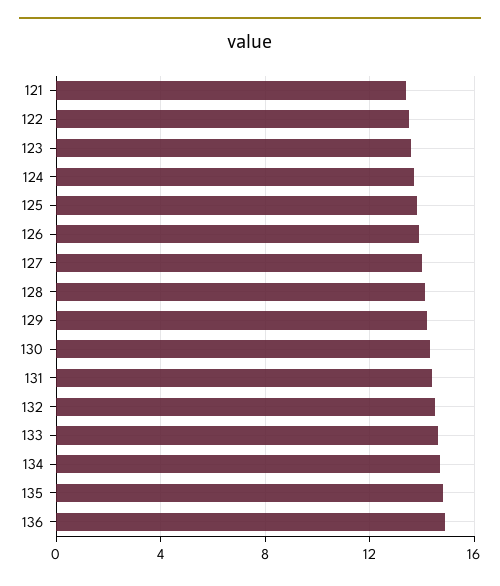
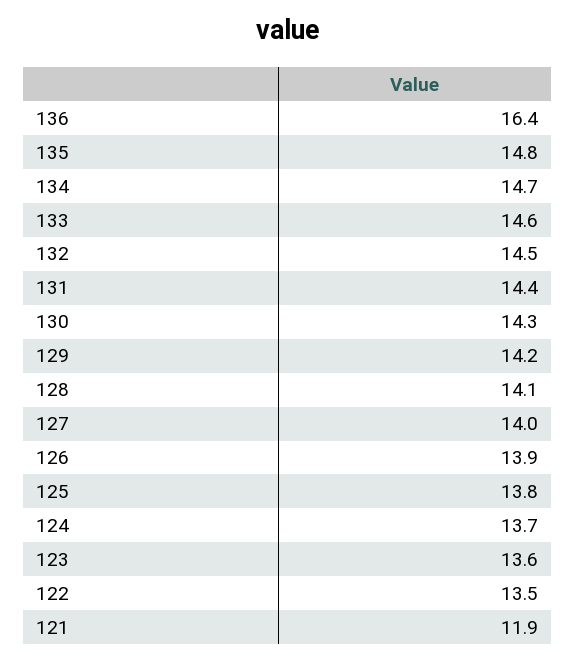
  {
-   "121": 13.5,
+   "121": 11.9,
    "122": 13.5,
    "123": 13.6,
    "124": 13.7,
    "125": 13.8,
    "126": 13.9,
    "127": 14,
    "128": 14.1,
    "129": 14.2,
    "130": 14.3,
    "131": 14.4,
    "132": 14.5,
    "133": 14.6,
    "134": 14.7,
    "135": 14.8,
-   "136": 15
+   "136": 16.4
  }

